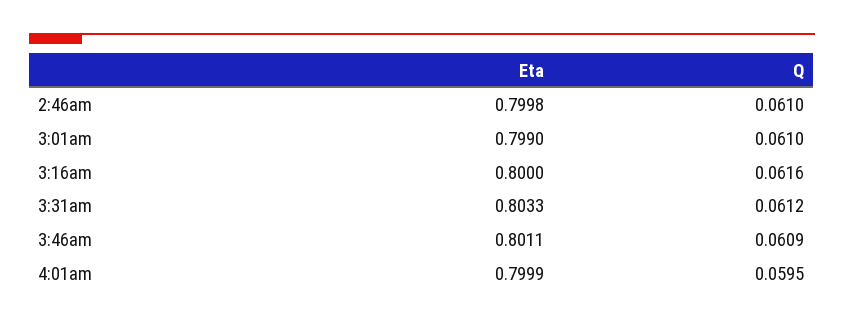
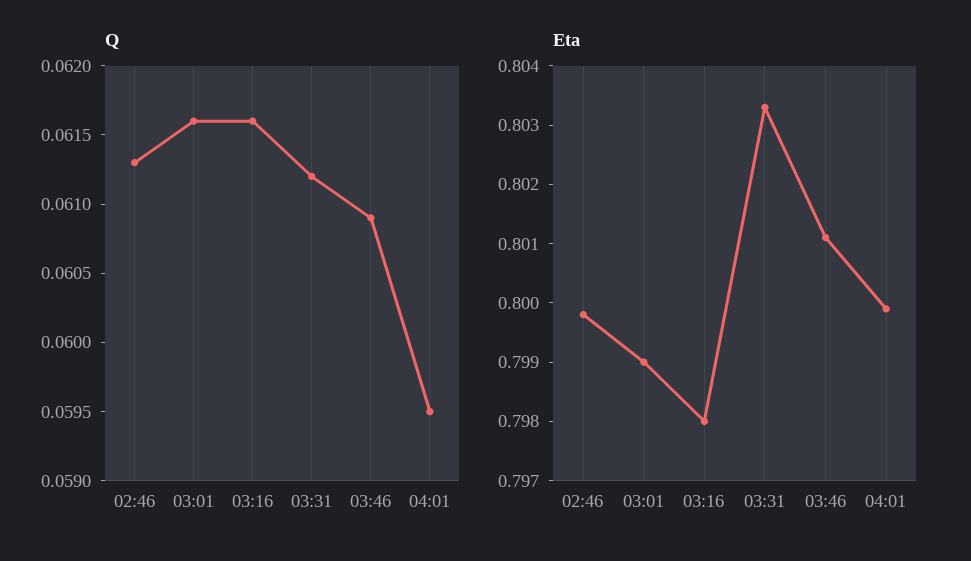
  {
    "Eta": {
      "2:46am": 0.7998,
      "3:01am": 0.799,
-     "3:16am": 0.8,
+     "3:16am": 0.798,
      "3:31am": 0.8033,
      "3:46am": 0.8011,
      "4:01am": 0.7999
    },
    "Q": {
-     "2:46am": 0.061,
+     "2:46am": 0.0613,
-     "3:01am": 0.061,
+     "3:01am": 0.0616,
      "3:16am": 0.0616,
      "3:31am": 0.0612,
      "3:46am": 0.0609,
      "4:01am": 0.0595
    }
  }

